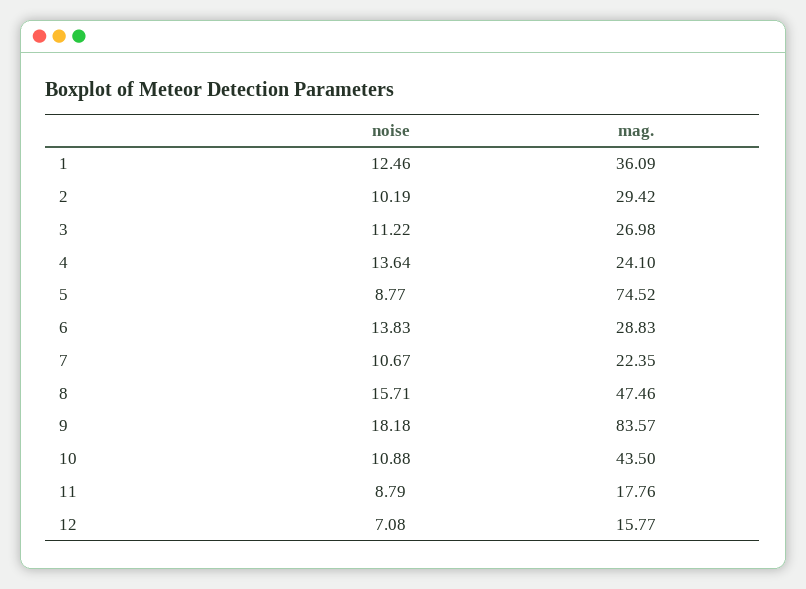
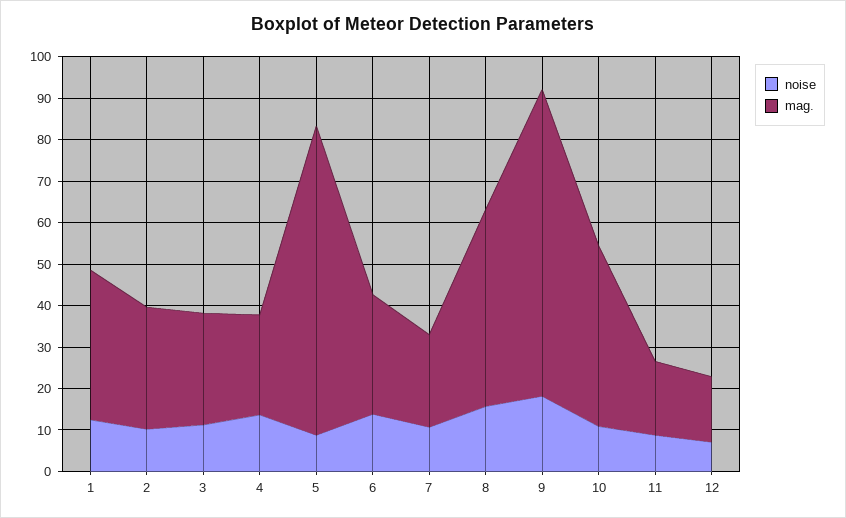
  {
    "noise": {
      "1": 12.46,
      "2": 10.19,
      "3": 11.22,
      "4": 13.64,
      "5": 8.77,
      "6": 13.83,
      "7": 10.67,
      "8": 15.71,
      "9": 18.18,
      "10": 10.88,
      "11": 8.79,
      "12": 7.08
    },
    "mag.": {
      "1": 36.09,
      "2": 29.42,
      "3": 26.98,
      "4": 24.1,
      "5": 74.52,
      "6": 28.83,
      "7": 22.35,
      "8": 47.46,
-     "9": 83.57,
+     "9": 74,
      "10": 43.5,
      "11": 17.76,
      "12": 15.77
    }
  }

